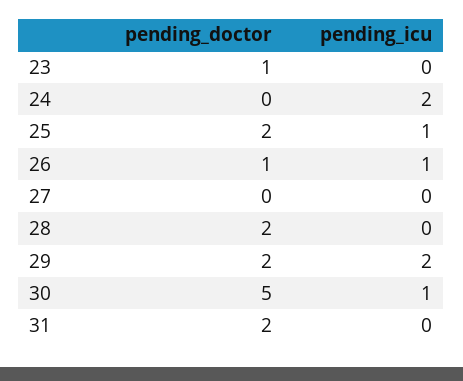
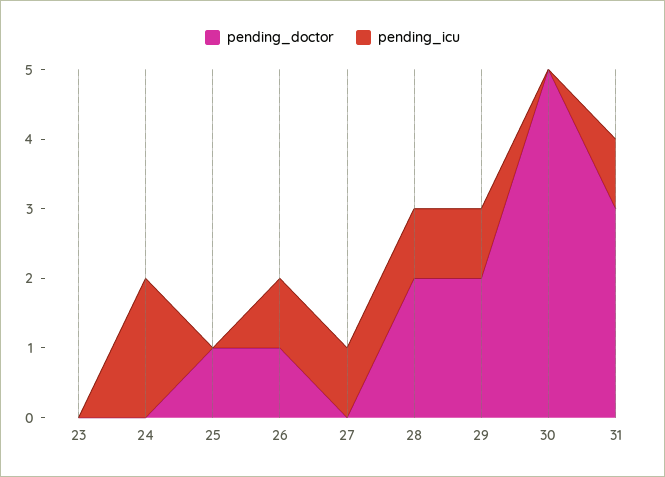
  {
    "pending_doctor": {
-     "23": 1,
+     "23": 0,
      "24": 0,
-     "25": 2,
+     "25": 1,
      "26": 1,
      "27": 0,
      "28": 2,
      "29": 2,
      "30": 5,
-     "31": 2
+     "31": 3
    },
    "pending_icu": {
      "23": 0,
      "24": 2,
-     "25": 1,
+     "25": 0,
      "26": 1,
-     "27": 0,
+     "27": 1,
-     "28": 0,
+     "28": 1,
-     "29": 2,
+     "29": 1,
-     "30": 1,
+     "30": 0,
-     "31": 0
+     "31": 1
    }
  }

